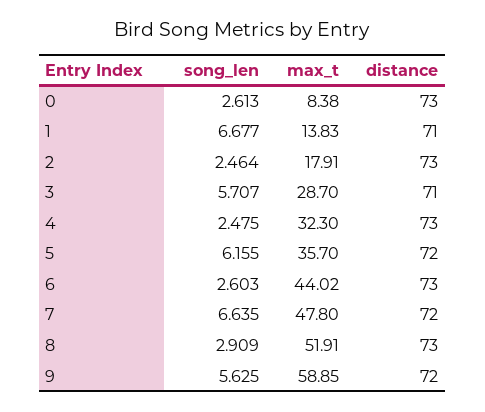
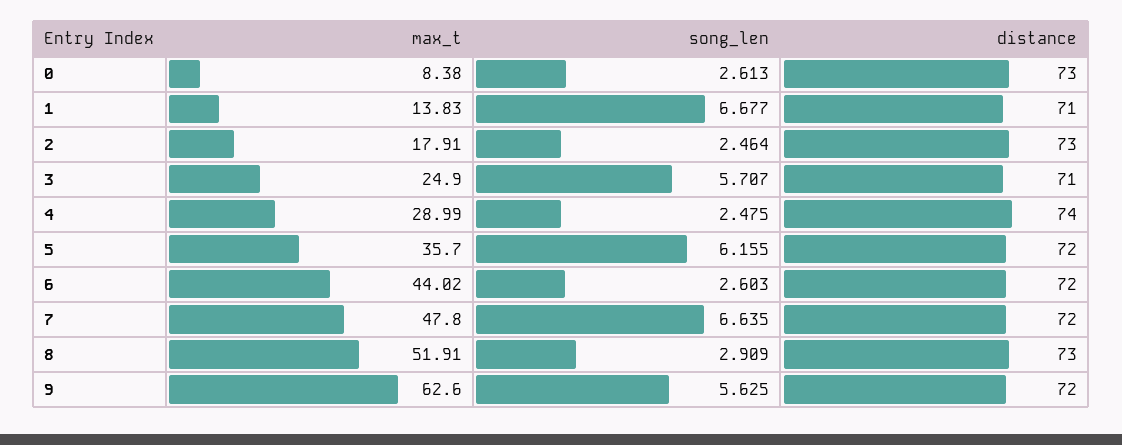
  {
    "song_len": {
      "0": 2.613,
      "1": 6.677,
      "2": 2.464,
      "3": 5.707,
      "4": 2.475,
      "5": 6.155,
      "6": 2.603,
      "7": 6.635,
      "8": 2.909,
      "9": 5.625
    },
    "max_t": {
      "0": 8.38,
      "1": 13.83,
      "2": 17.91,
-     "3": 28.7,
+     "3": 24.9,
-     "4": 32.3,
+     "4": 28.99,
      "5": 35.7,
      "6": 44.02,
      "7": 47.8,
      "8": 51.91,
-     "9": 58.85
+     "9": 62.6
    },
    "distance": {
      "0": 73,
      "1": 71,
      "2": 73,
      "3": 71,
-     "4": 73,
+     "4": 74,
      "5": 72,
-     "6": 73,
+     "6": 72,
      "7": 72,
      "8": 73,
      "9": 72
    }
  }

